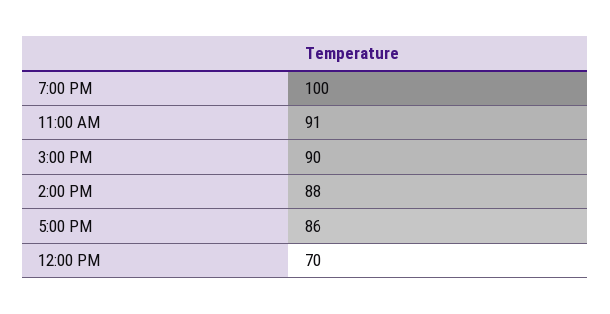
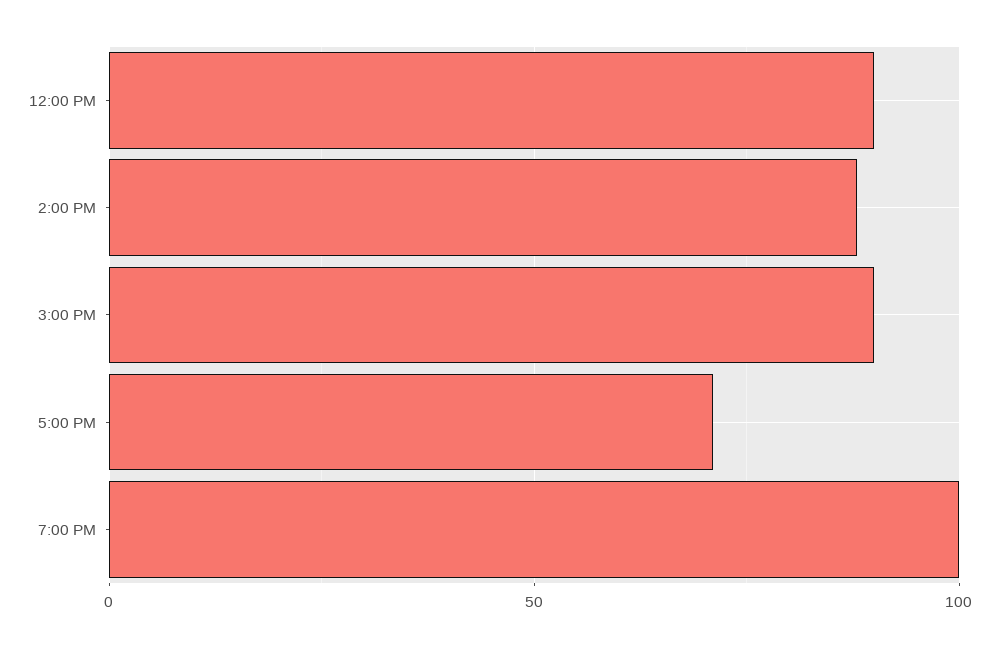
  {
    "7:00 PM": 100,
-   "11:00 AM": 91,
    "3:00 PM": 90,
    "2:00 PM": 88,
-   "5:00 PM": 86,
+   "5:00 PM": 70,
-   "12:00 PM": 70
+   "12:00 PM": 90
  }

